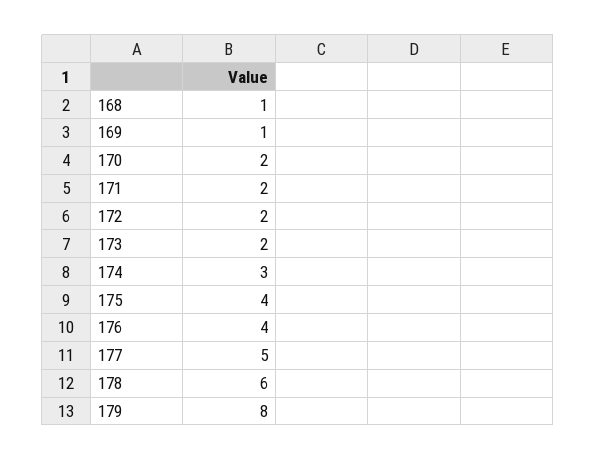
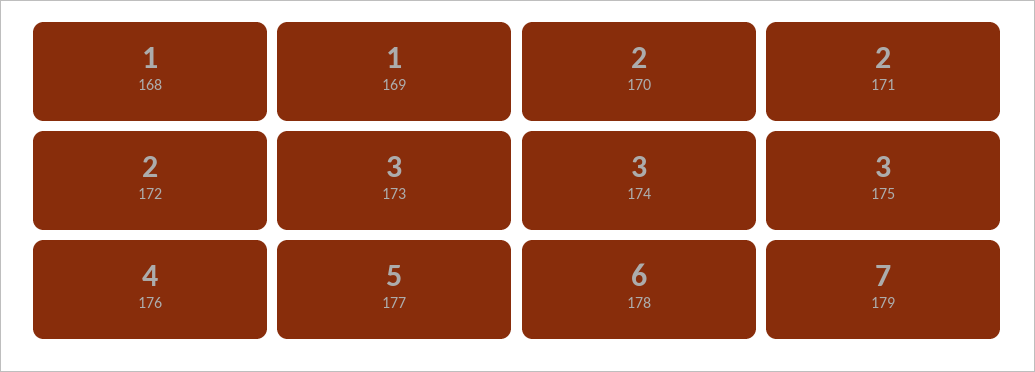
  {
    "168": 1,
    "169": 1,
    "170": 2,
    "171": 2,
    "172": 2,
-   "173": 2,
+   "173": 3,
    "174": 3,
-   "175": 4,
+   "175": 3,
    "176": 4,
    "177": 5,
    "178": 6,
-   "179": 8
+   "179": 7
  }

